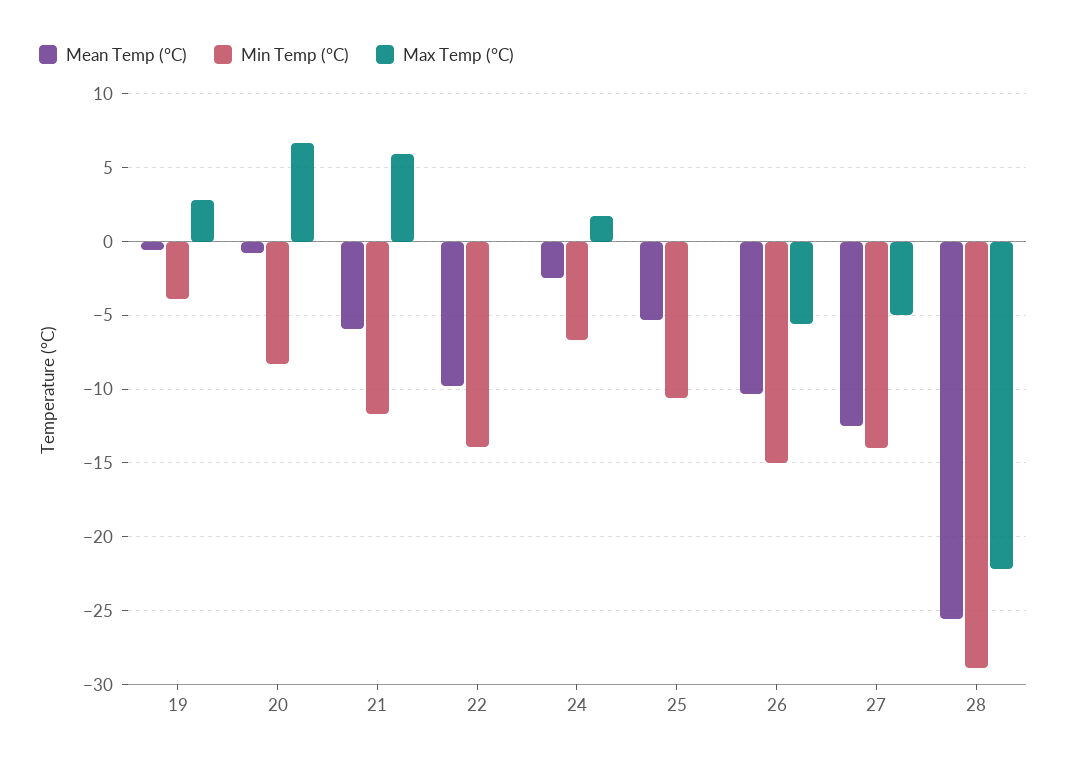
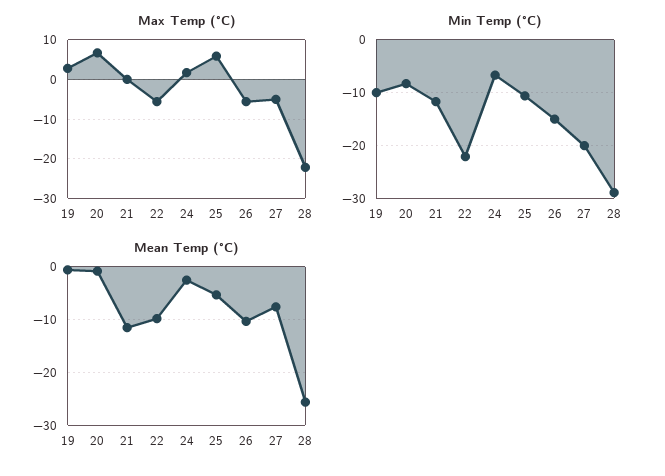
  {
    "Mean Temp (°C)": {
      "19": -0.5,
      "20": -1,
-     "21": -6,
+     "21": -12,
      "22": -10,
      "24": -2.5,
      "25": -5.5,
      "26": -10.5,
-     "27": -12.5,
+     "27": -8,
      "28": -25.5
    },
    "Min Temp (°C)": {
-     "19": -4,
+     "19": -10,
      "20": -8.5,
      "21": -11.5,
-     "22": -14,
+     "22": -22,
      "24": -6.5,
      "25": -10.5,
      "26": -15,
-     "27": -14,
+     "27": -20,
      "28": -29
    },
    "Max Temp (°C)": {
      "19": 3,
      "20": 6.5,
-     "21": 6,
+     "21": 0,
-     "22": 0,
+     "22": -6,
      "24": 1.5,
-     "25": 0,
+     "25": 6,
      "26": -5.5,
      "27": -5,
      "28": -22
    }
  }

